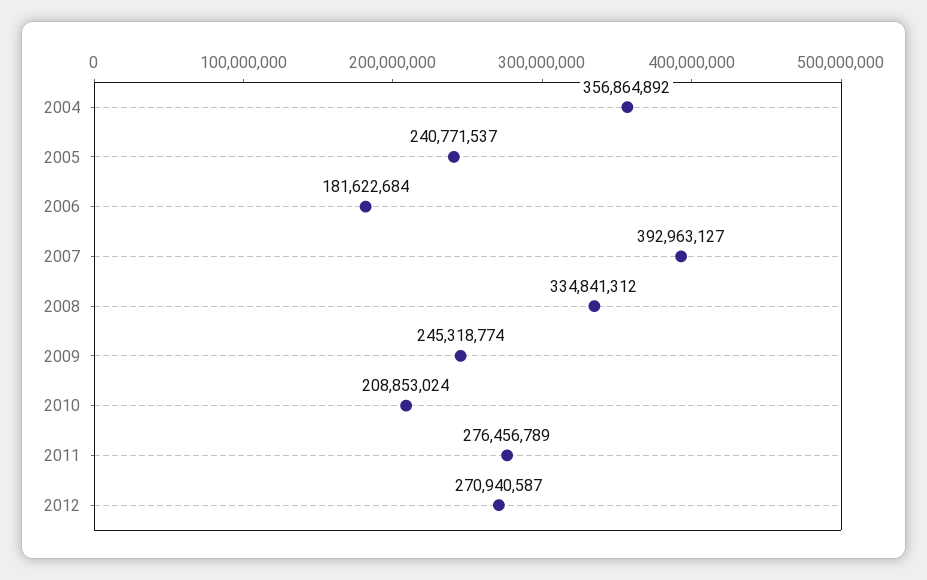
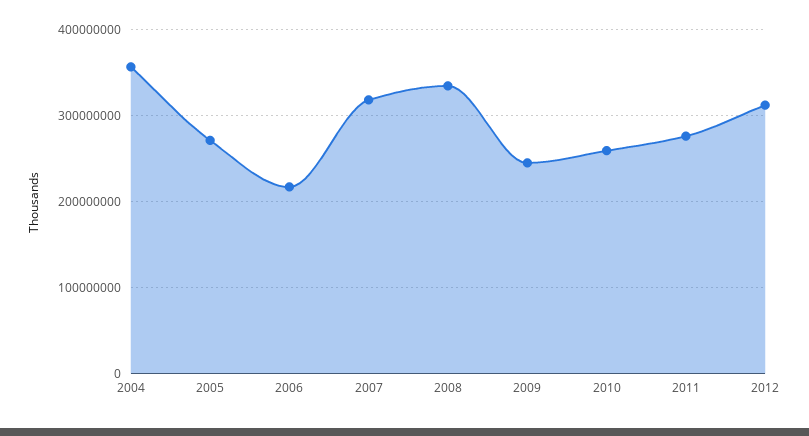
  {
    "2004": 356864892,
-   "2005": 240771537,
+   "2005": 270000000,
-   "2006": 181622684,
+   "2006": 220000000,
-   "2007": 392963127,
+   "2007": 320000000,
    "2008": 334841312,
    "2009": 245318774,
-   "2010": 208853024,
+   "2010": 260000000,
    "2011": 276456789,
-   "2012": 270940587
+   "2012": 310000000
  }

